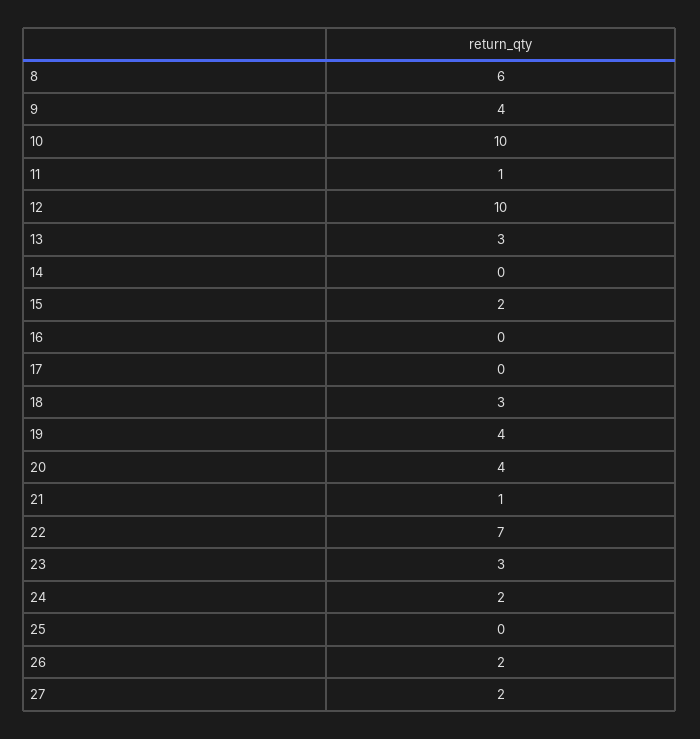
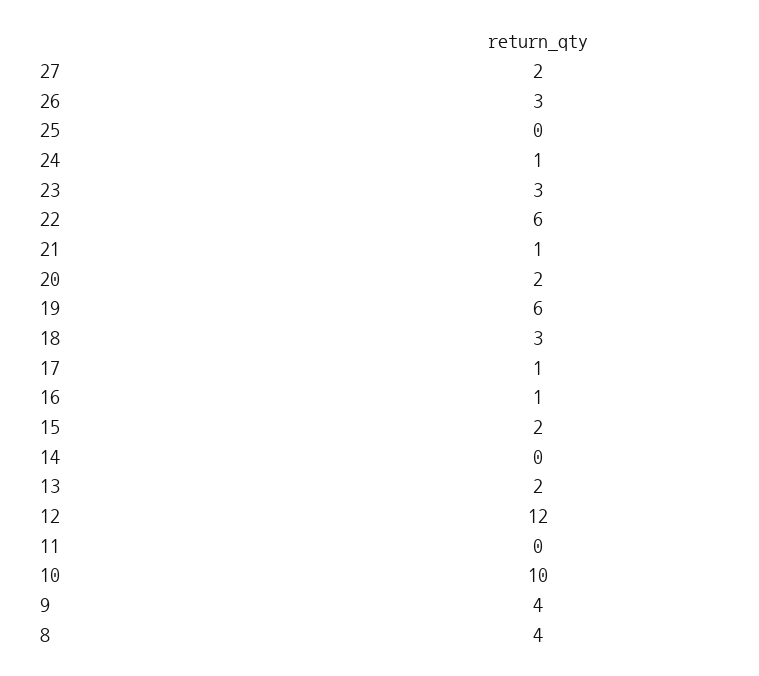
  {
-   "8": 6,
+   "8": 4,
    "9": 4,
    "10": 10,
-   "11": 1,
+   "11": 0,
-   "12": 10,
+   "12": 12,
-   "13": 3,
+   "13": 2,
    "14": 0,
    "15": 2,
-   "16": 0,
+   "16": 1,
-   "17": 0,
+   "17": 1,
    "18": 3,
-   "19": 4,
+   "19": 6,
-   "20": 4,
+   "20": 2,
    "21": 1,
-   "22": 7,
+   "22": 6,
    "23": 3,
-   "24": 2,
+   "24": 1,
    "25": 0,
-   "26": 2,
+   "26": 3,
    "27": 2
  }

